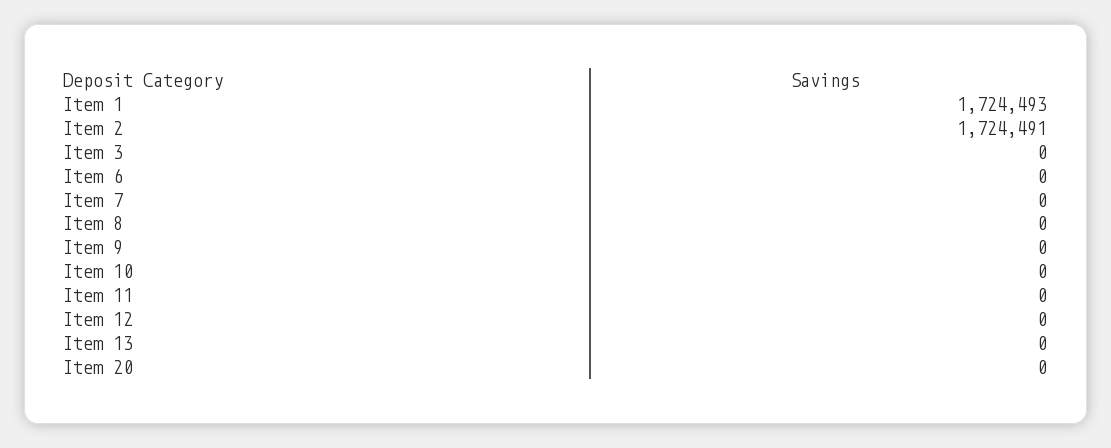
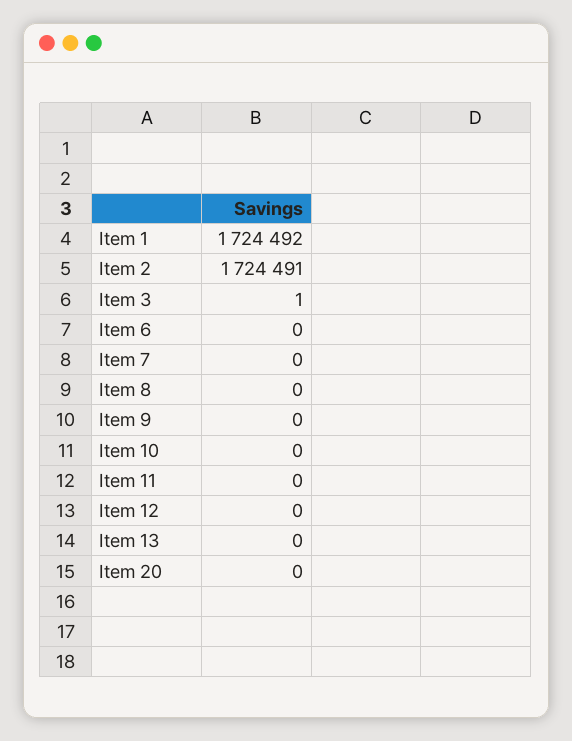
  {
-   "Item 1": 1724493,
+   "Item 1": 1724492,
    "Item 2": 1724491,
-   "Item 3": 0,
+   "Item 3": 1,
    "Item 6": 0,
    "Item 7": 0,
    "Item 8": 0,
    "Item 9": 0,
    "Item 10": 0,
    "Item 11": 0,
    "Item 12": 0,
    "Item 13": 0,
    "Item 20": 0
  }

